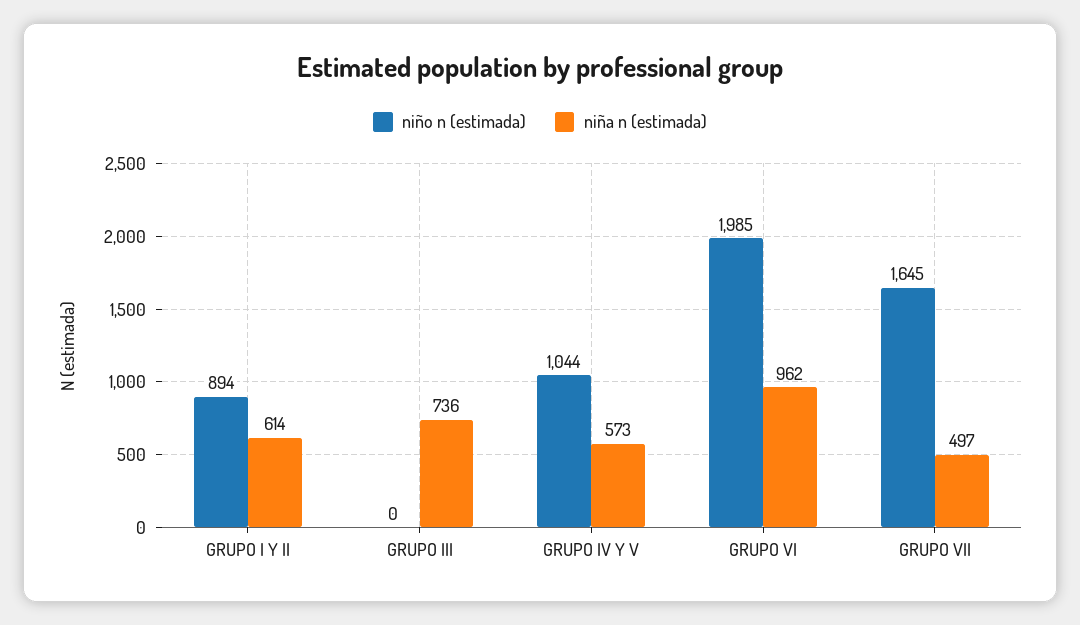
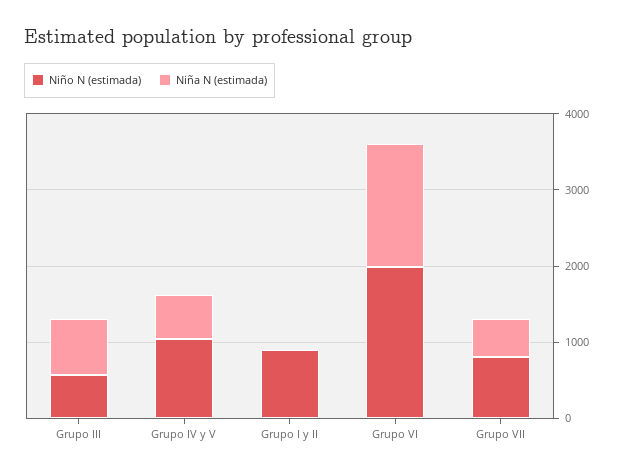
  {
    "niño n (estimada)": {
      "GRUPO I Y II": 894,
-     "GRUPO III": 0,
+     "GRUPO III": 600,
      "GRUPO IV Y V": 1044,
      "GRUPO VI": 1985,
-     "GRUPO VII": 1645
+     "GRUPO VII": 800
    },
    "niña n (estimada)": {
-     "GRUPO I Y II": 614,
+     "GRUPO I Y II": 0,
      "GRUPO III": 736,
      "GRUPO IV Y V": 573,
-     "GRUPO VI": 962,
+     "GRUPO VI": 1600,
      "GRUPO VII": 497
    }
  }

